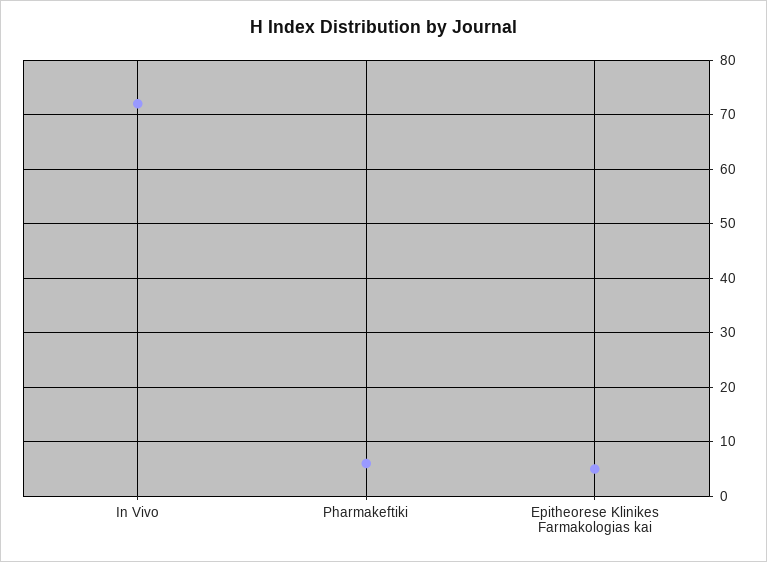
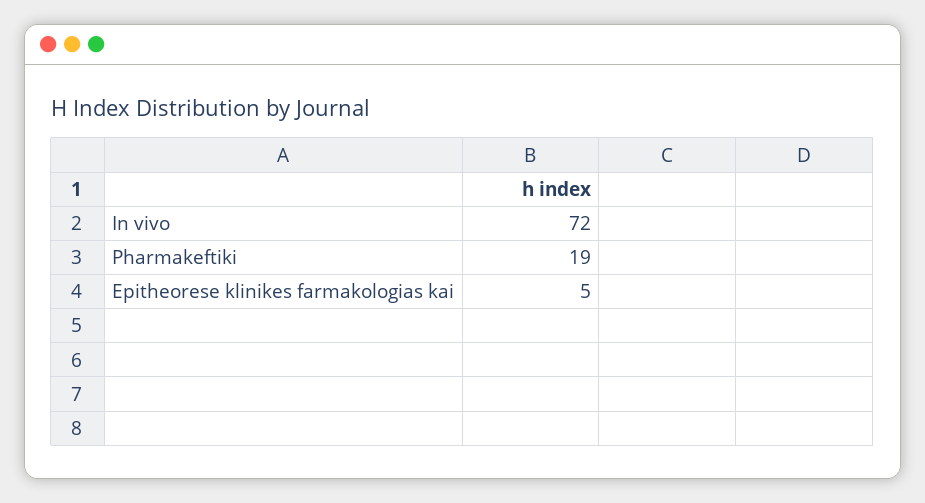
  {
    "In Vivo": 72,
-   "Pharmakeftiki": 5,
+   "Pharmakeftiki": 19,
    "Epitheorese Klinikes Farmakologias kai": 5
  }

